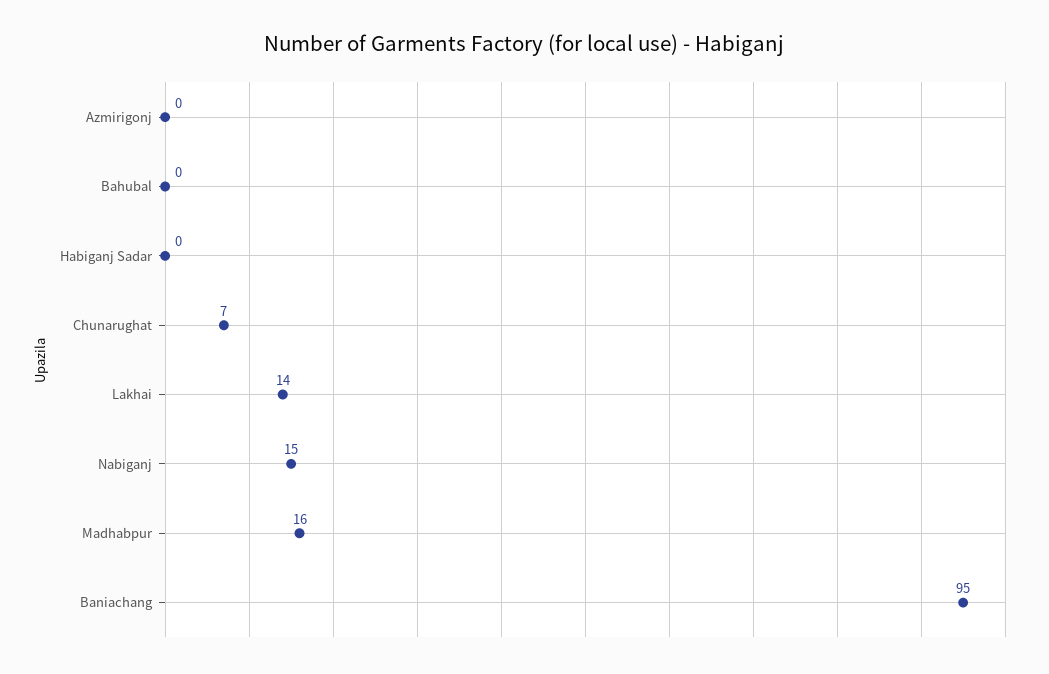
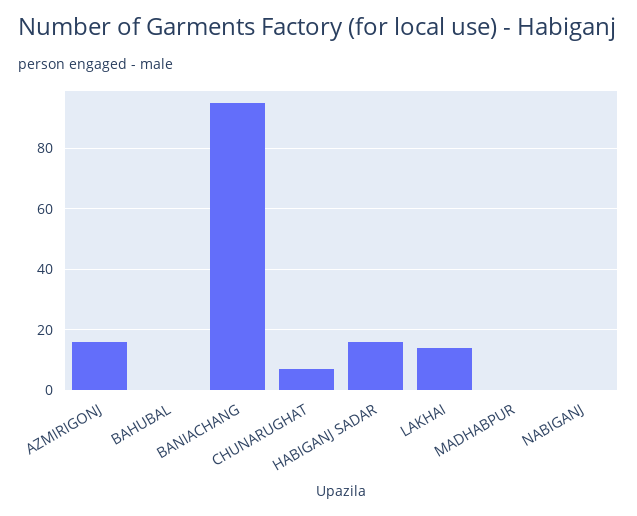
  {
-   "Azmirigonj": 0,
+   "Azmirigonj": 15,
    "Bahubal": 0,
-   "Habiganj Sadar": 0,
+   "Habiganj Sadar": 15,
    "Chunarughat": 7,
    "Lakhai": 14,
-   "Nabiganj": 15,
+   "Nabiganj": 0,
-   "Madhabpur": 16,
+   "Madhabpur": 0,
    "Baniachang": 95
  }

